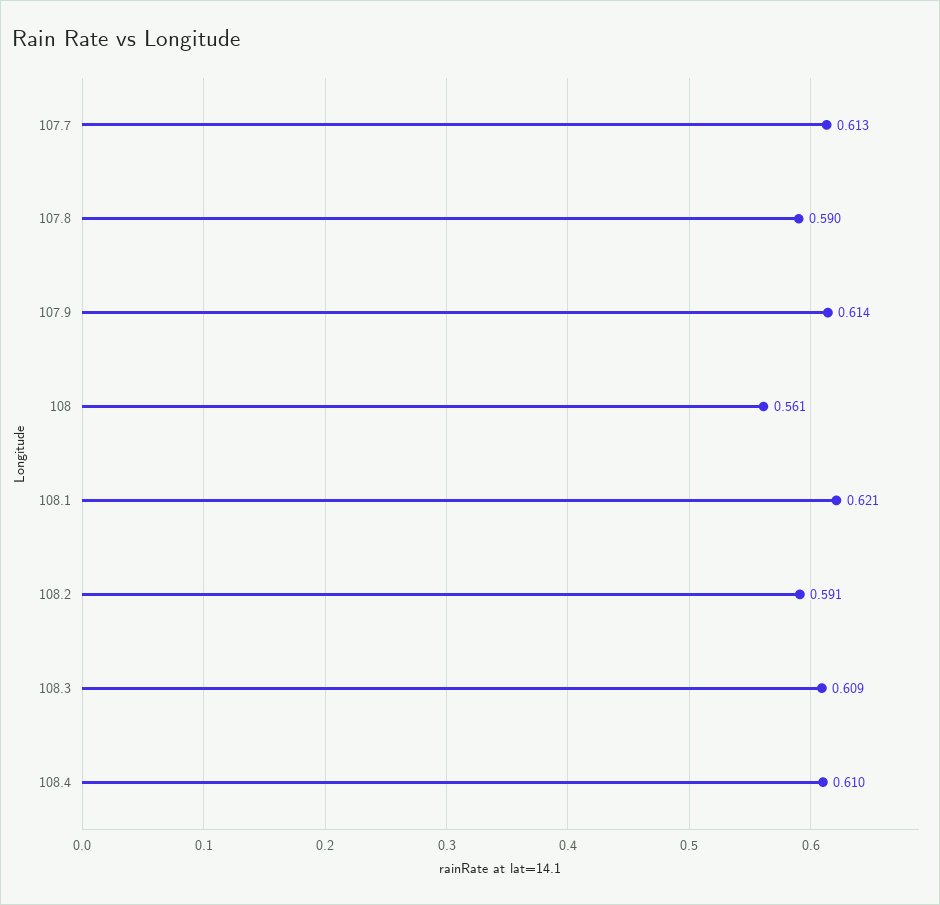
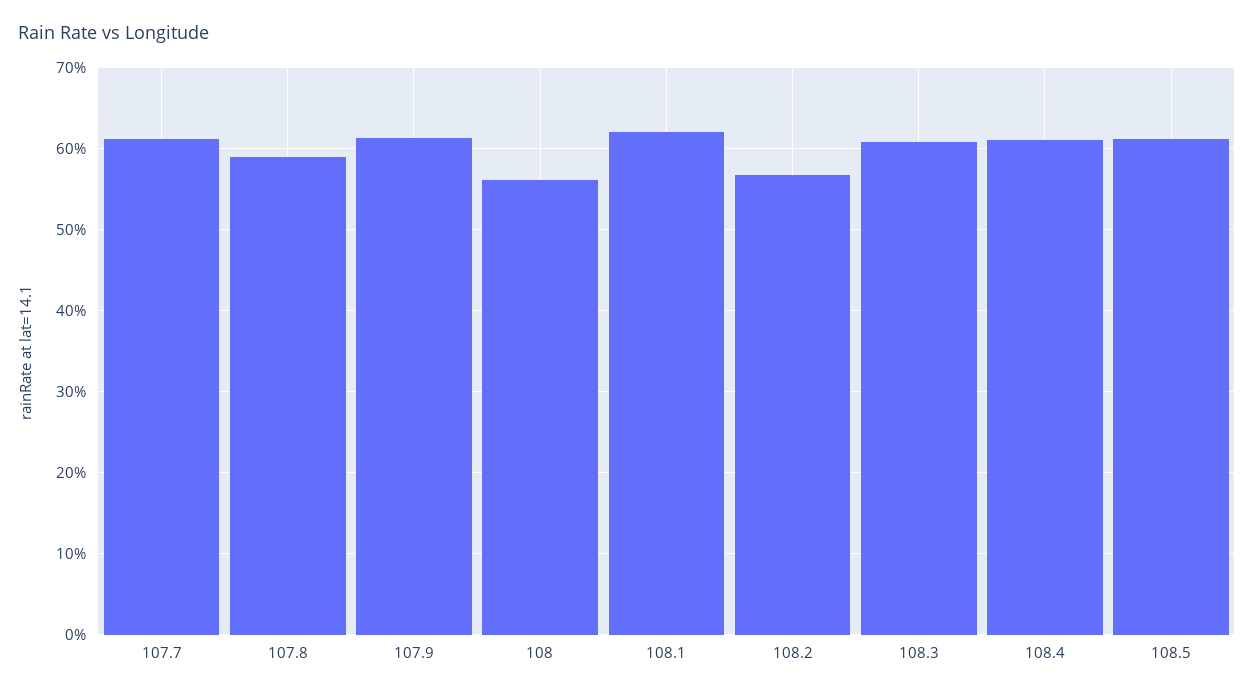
  {
    "107.7": 0.613,
    "107.8": 0.59,
    "107.9": 0.614,
    "108": 0.561,
    "108.1": 0.621,
-   "108.2": 0.591,
+   "108.2": 0.57,
    "108.3": 0.609,
-   "108.4": 0.61
+   "108.4": 0.61,
+   "108.5": 0.61
  }

